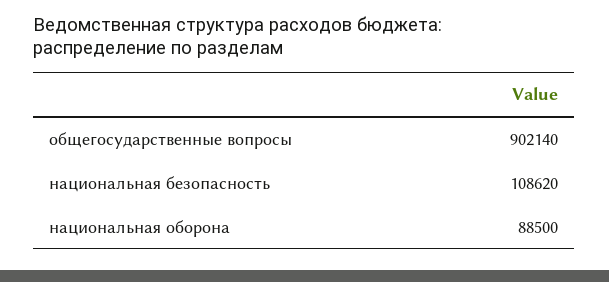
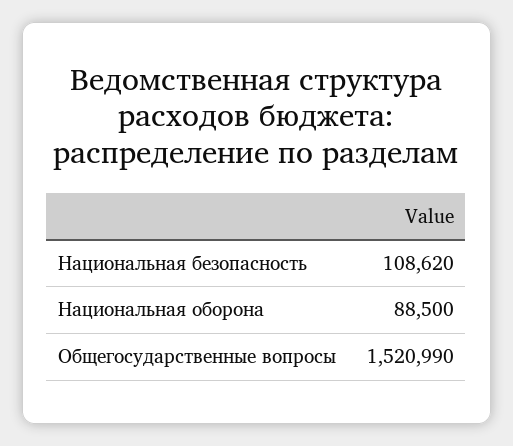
  {
-   "общегосударственные вопросы": 902140,
+   "общегосударственные вопросы": 1520990,
    "национальная безопасность": 108620,
    "национальная оборона": 88500
  }

